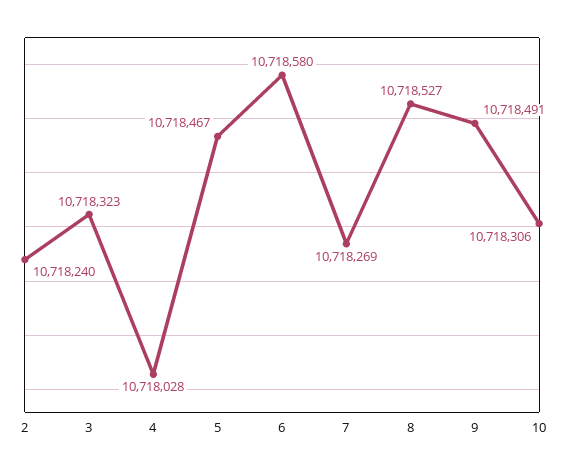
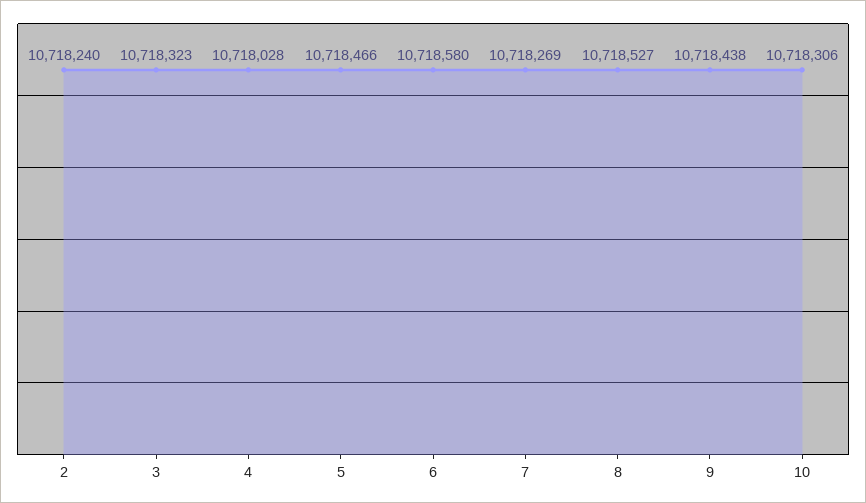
  {
    "2": 10718240,
    "3": 10718323,
    "4": 10718028,
-   "5": 10718467,
+   "5": 10718466,
    "6": 10718580,
    "7": 10718269,
    "8": 10718527,
-   "9": 10718491,
+   "9": 10718438,
    "10": 10718306
  }

